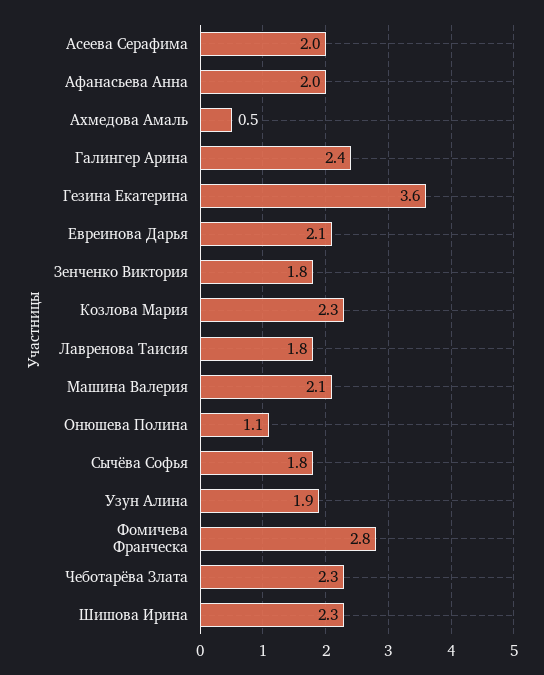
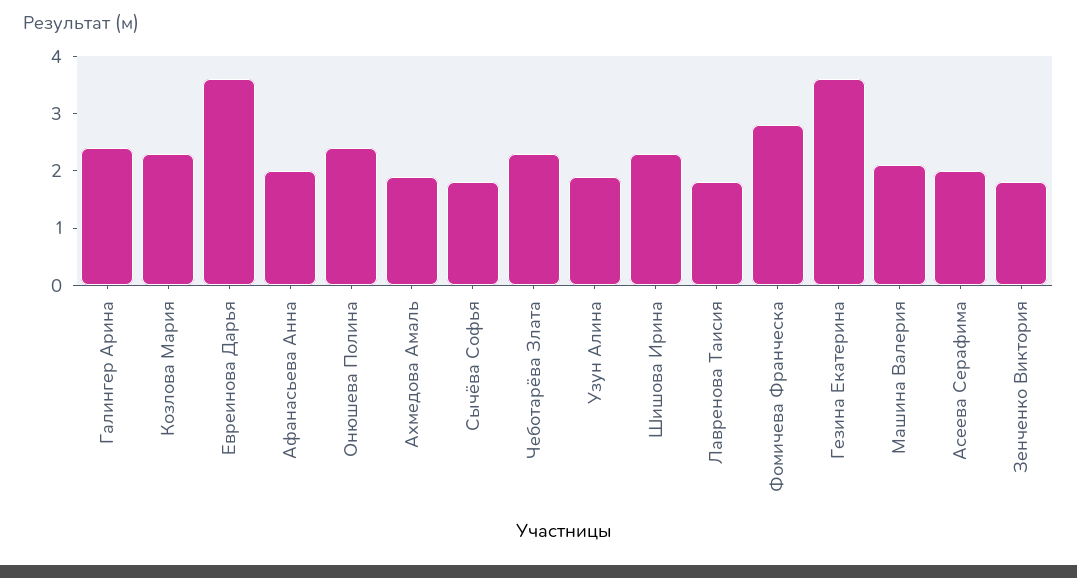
  {
    "Асеева Серафима": 2,
    "Афанасьева Анна": 2,
-   "Ахмедова Амаль": 0.5,
+   "Ахмедова Амаль": 2,
    "Галингер Арина": 2.4,
    "Гезина Екатерина": 3.6,
-   "Евреинова Дарья": 2.1,
+   "Евреинова Дарья": 3.5,
    "Зенченко Виктория": 1.8,
    "Козлова Мария": 2.3,
    "Лавренова Таисия": 1.8,
    "Машина Валерия": 2.1,
-   "Онюшева Полина": 1.1,
+   "Онюшева Полина": 2.5,
    "Сычёва Софья": 1.8,
    "Узун Алина": 1.9,
    "Фомичева Франческа": 2.8,
    "Чеботарёва Злата": 2.3,
    "Шишова Ирина": 2.3
  }

